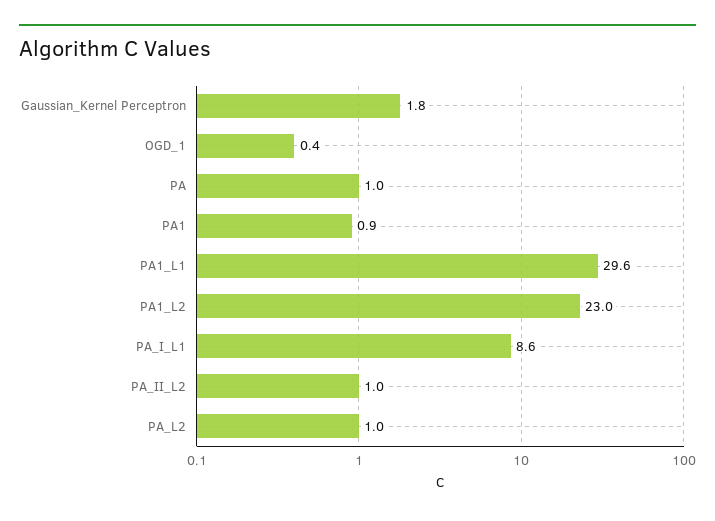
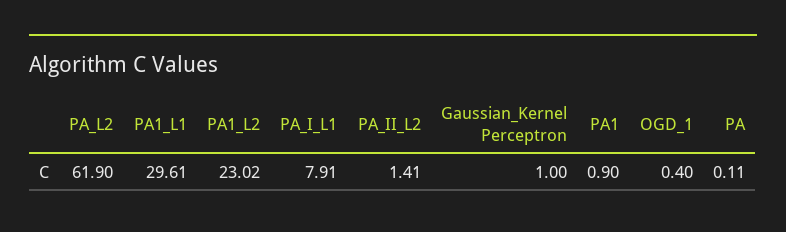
  {
-   "Gaussian_Kernel Perceptron": 1.8,
+   "Gaussian_Kernel Perceptron": 1,
    "OGD_1": 0.4,
-   "PA": 1,
+   "PA": 0.11,
    "PA1": 0.9,
    "PA1_L1": 29.61,
    "PA1_L2": 23.02,
-   "PA_I_L1": 8.6,
+   "PA_I_L1": 7.91,
-   "PA_II_L2": 1,
+   "PA_II_L2": 1.41,
-   "PA_L2": 1
+   "PA_L2": 61.9
  }

